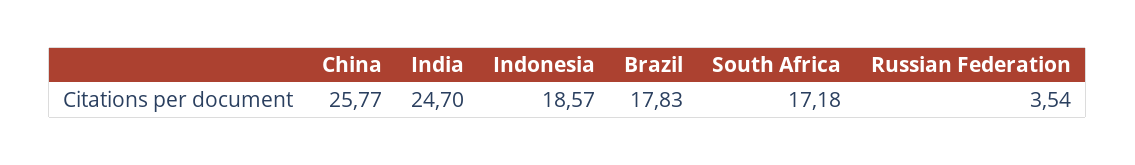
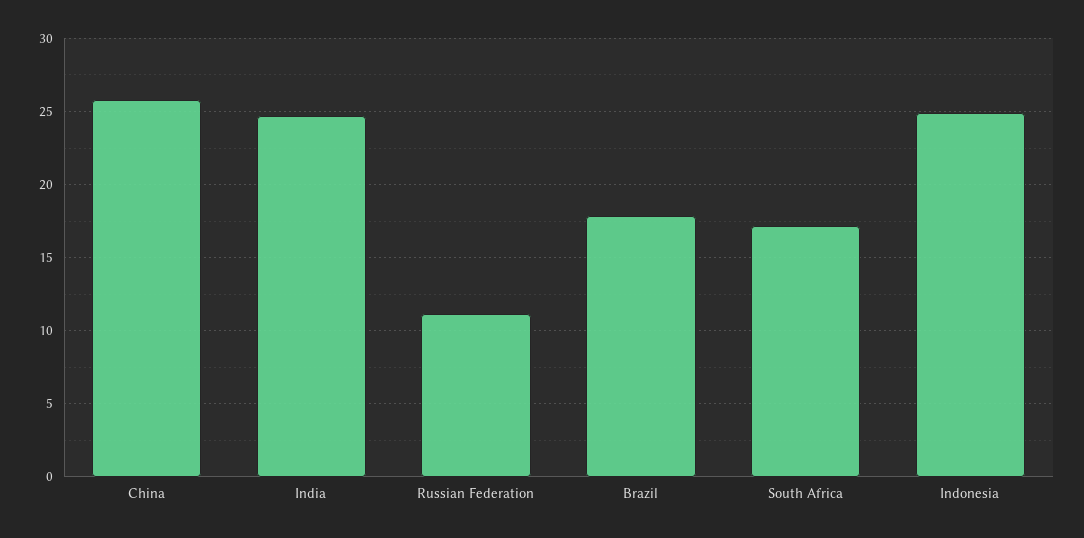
  {
    "China": 25.77,
    "India": 24.7,
-   "Indonesia": 18.57,
+   "Indonesia": 25,
    "Brazil": 17.83,
    "South Africa": 17.18,
-   "Russian Federation": 3.54
+   "Russian Federation": 11
  }

